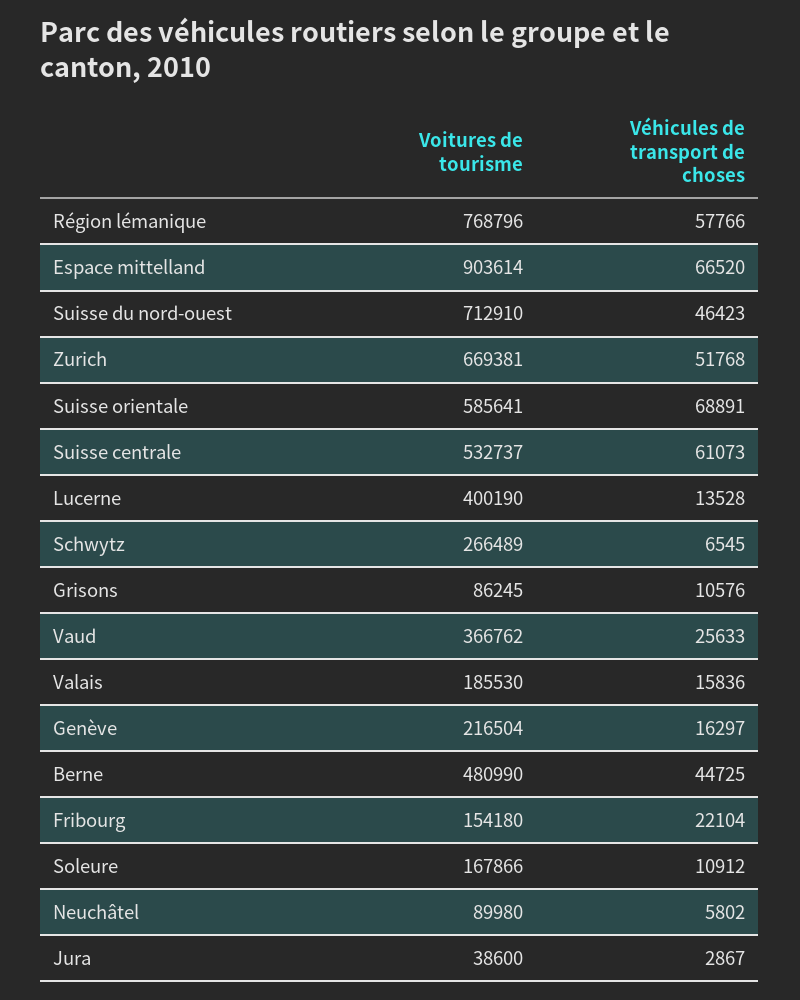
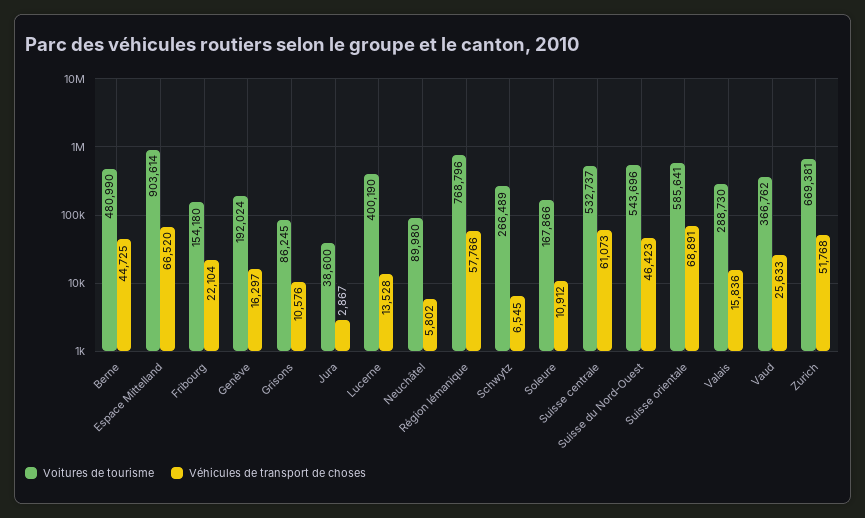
  {
    "Voitures de tourisme": {
      "Région lémanique": 768796,
      "Espace mittelland": 903614,
-     "Suisse du nord-ouest": 712910,
+     "Suisse du nord-ouest": 543696,
      "Zurich": 669381,
      "Suisse orientale": 585641,
      "Suisse centrale": 532737,
      "Lucerne": 400190,
      "Schwytz": 266489,
      "Grisons": 86245,
      "Vaud": 366762,
-     "Valais": 185530,
+     "Valais": 288730,
-     "Genève": 216504,
+     "Genève": 192024,
      "Berne": 480990,
      "Fribourg": 154180,
      "Soleure": 167866,
      "Neuchâtel": 89980,
      "Jura": 38600
    },
    "Véhicules de transport de choses": {
      "Région lémanique": 57766,
      "Espace mittelland": 66520,
      "Suisse du nord-ouest": 46423,
      "Zurich": 51768,
      "Suisse orientale": 68891,
      "Suisse centrale": 61073,
      "Lucerne": 13528,
      "Schwytz": 6545,
      "Grisons": 10576,
      "Vaud": 25633,
      "Valais": 15836,
      "Genève": 16297,
      "Berne": 44725,
      "Fribourg": 22104,
      "Soleure": 10912,
      "Neuchâtel": 5802,
      "Jura": 2867
    }
  }

